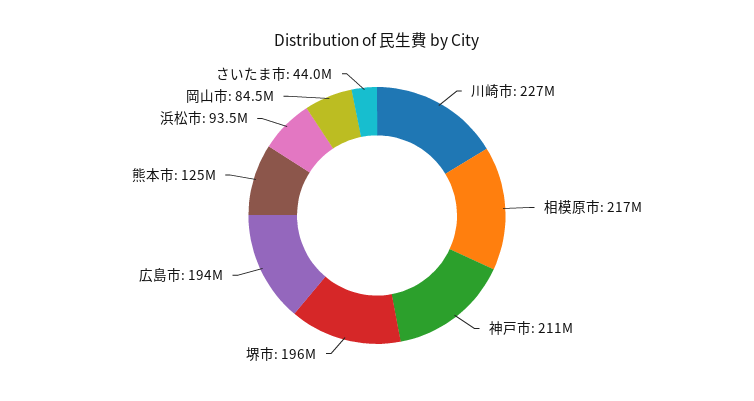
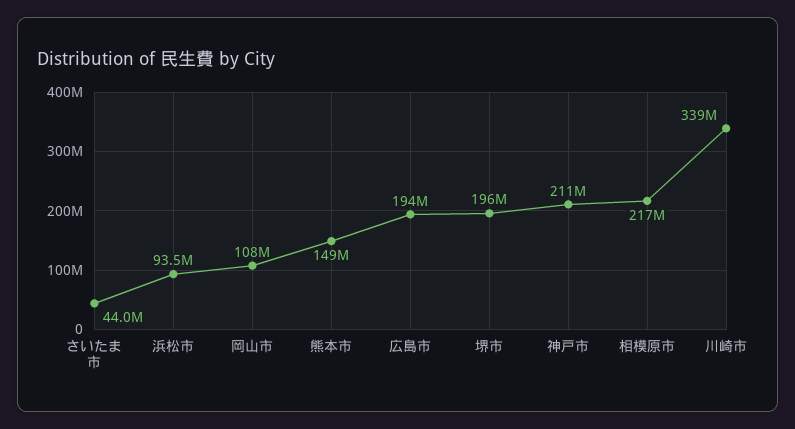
  {
-   "川崎市": 227000000,
+   "川崎市": 339000000,
    "相模原市": 217000000,
    "神戸市": 211000000,
    "堺市": 196000000,
    "広島市": 194000000,
-   "熊本市": 125000000,
+   "熊本市": 149000000,
    "浜松市": 93500000,
-   "岡山市": 84500000,
+   "岡山市": 108000000,
    "さいたま市": 44000000
  }

